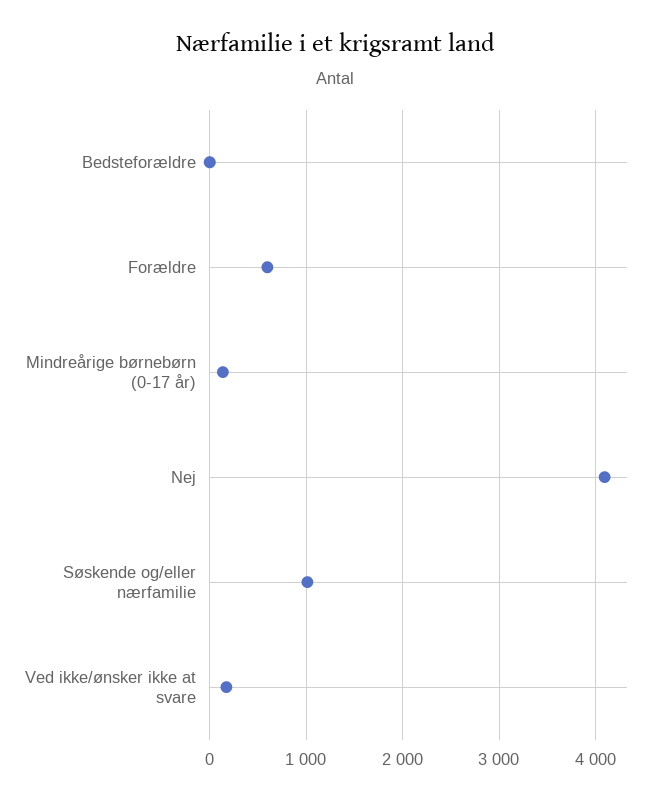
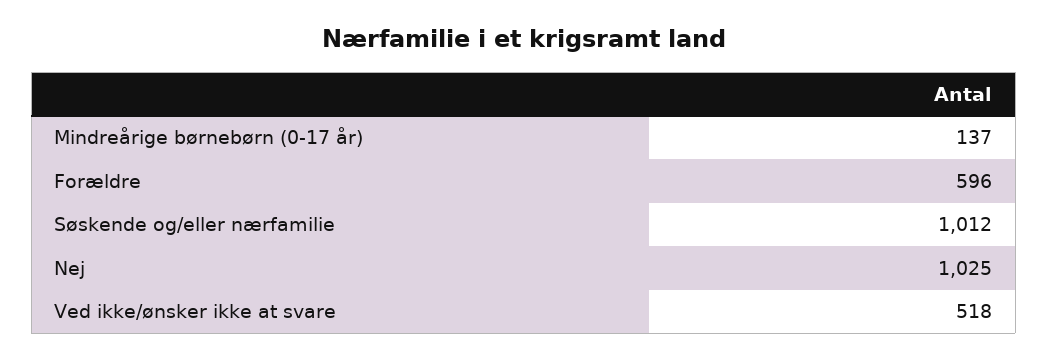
  {
-   "Bedsteforældre": 0,
    "Forældre": 596,
    "Mindreårige børnebørn (0-17 år)": 137,
-   "Nej": 4100,
+   "Nej": 1025,
    "Søskende og/eller nærfamilie": 1012,
-   "Ved ikke/ønsker ikke at svare": 200
+   "Ved ikke/ønsker ikke at svare": 518
  }

